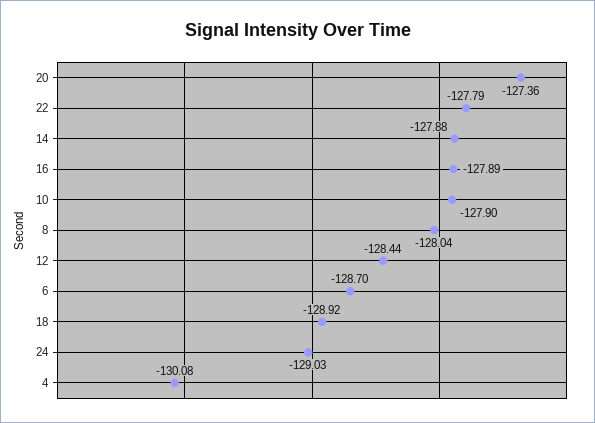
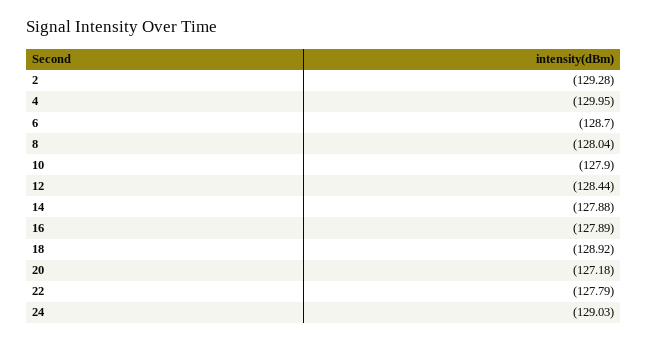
  {
-   "20": -127.36,
+   "20": -127.18,
    "22": -127.79,
    "14": -127.88,
    "16": -127.89,
    "10": -127.9,
    "8": -128.04,
    "12": -128.44,
    "6": -128.7,
    "18": -128.92,
    "24": -129.03,
-   "4": -130.08
+   "4": -129.95,
+   "2": -129.28
  }

